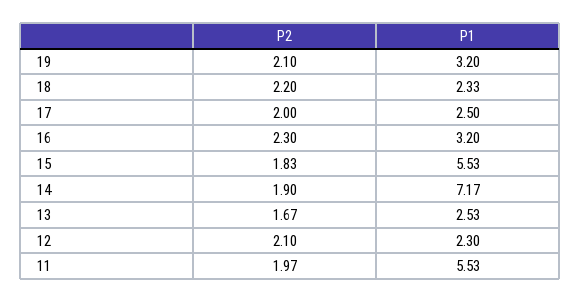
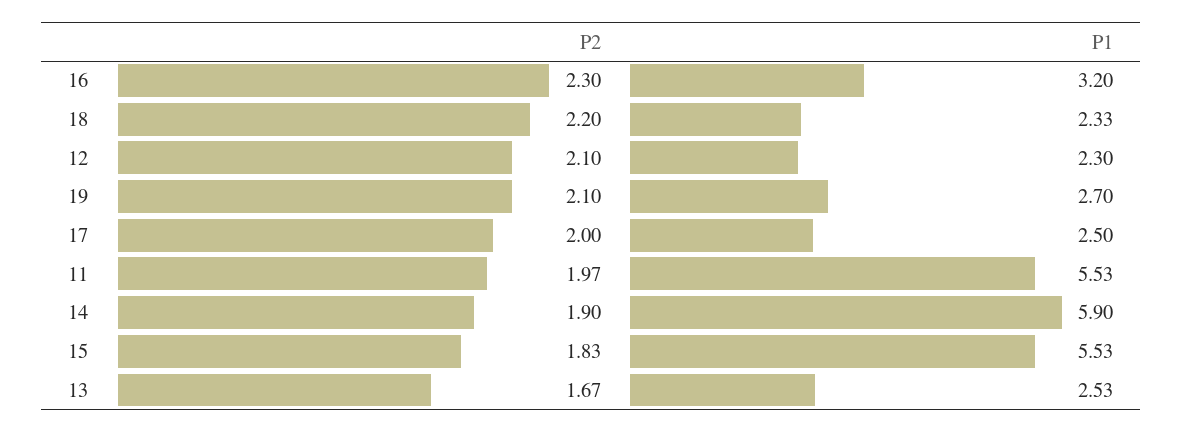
  {
    "P2": {
      "19": 2.1,
      "18": 2.2,
      "17": 2,
      "16": 2.3,
      "15": 1.83,
      "14": 1.9,
      "13": 1.67,
      "12": 2.1,
      "11": 1.97
    },
    "P1": {
-     "19": 3.2,
+     "19": 2.7,
      "18": 2.33,
      "17": 2.5,
      "16": 3.2,
      "15": 5.53,
-     "14": 7.17,
+     "14": 5.9,
      "13": 2.53,
      "12": 2.3,
      "11": 5.53
    }
  }

